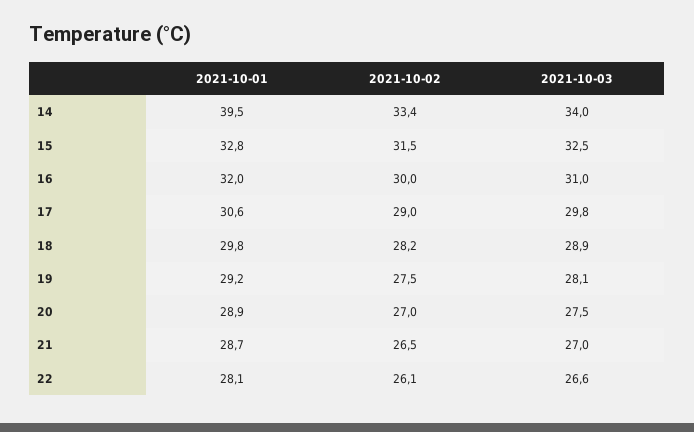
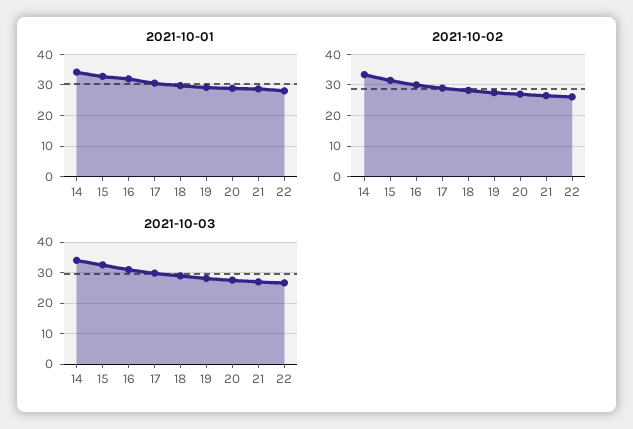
  {
    "2021-10-01": {
-     "14": 39.5,
+     "14": 34,
      "15": 32.8,
      "16": 32,
      "17": 30.6,
      "18": 29.8,
      "19": 29.2,
      "20": 28.9,
      "21": 28.7,
      "22": 28.1
    },
    "2021-10-02": {
      "14": 33.4,
      "15": 31.5,
      "16": 30,
      "17": 29,
      "18": 28.2,
      "19": 27.5,
      "20": 27,
      "21": 26.5,
      "22": 26.1
    },
    "2021-10-03": {
      "14": 34,
      "15": 32.5,
      "16": 31,
      "17": 29.8,
      "18": 28.9,
      "19": 28.1,
      "20": 27.5,
      "21": 27,
      "22": 26.6
    }
  }

